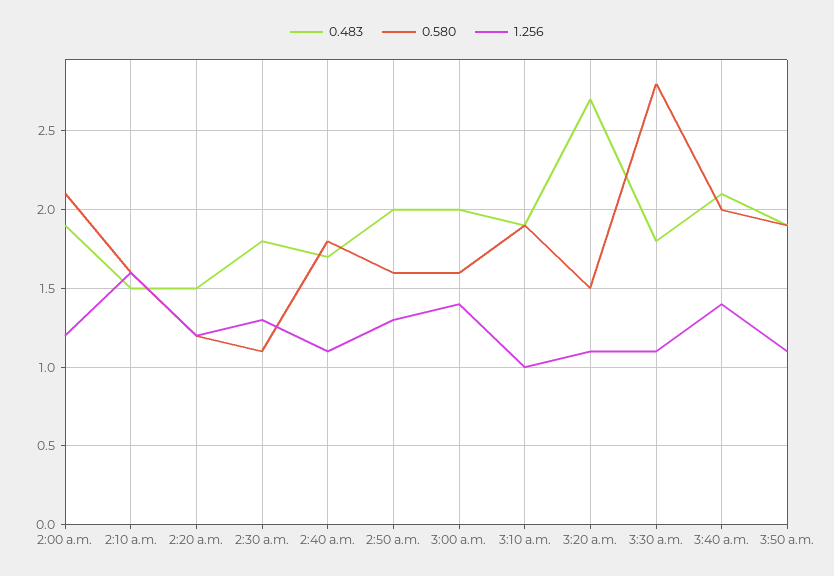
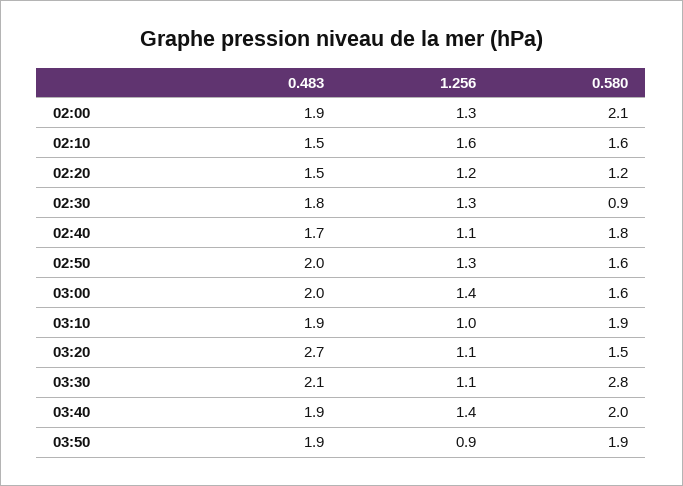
  {
    "0.483": {
      "2:00 a.m.": 1.9,
      "2:10 a.m.": 1.5,
      "2:20 a.m.": 1.5,
      "2:30 a.m.": 1.8,
      "2:40 a.m.": 1.7,
      "2:50 a.m.": 2,
      "3:00 a.m.": 2,
      "3:10 a.m.": 1.9,
      "3:20 a.m.": 2.7,
-     "3:30 a.m.": 1.8,
+     "3:30 a.m.": 2.1,
-     "3:40 a.m.": 2.1,
+     "3:40 a.m.": 1.9,
      "3:50 a.m.": 1.9
    },
    "0.580": {
      "2:00 a.m.": 2.1,
      "2:10 a.m.": 1.6,
      "2:20 a.m.": 1.2,
-     "2:30 a.m.": 1.1,
+     "2:30 a.m.": 0.9,
      "2:40 a.m.": 1.8,
      "2:50 a.m.": 1.6,
      "3:00 a.m.": 1.6,
      "3:10 a.m.": 1.9,
      "3:20 a.m.": 1.5,
      "3:30 a.m.": 2.8,
      "3:40 a.m.": 2,
      "3:50 a.m.": 1.9
    },
    "1.256": {
-     "2:00 a.m.": 1.2,
+     "2:00 a.m.": 1.3,
      "2:10 a.m.": 1.6,
      "2:20 a.m.": 1.2,
      "2:30 a.m.": 1.3,
      "2:40 a.m.": 1.1,
      "2:50 a.m.": 1.3,
      "3:00 a.m.": 1.4,
      "3:10 a.m.": 1,
      "3:20 a.m.": 1.1,
      "3:30 a.m.": 1.1,
      "3:40 a.m.": 1.4,
-     "3:50 a.m.": 1.1
+     "3:50 a.m.": 0.9
    }
  }

